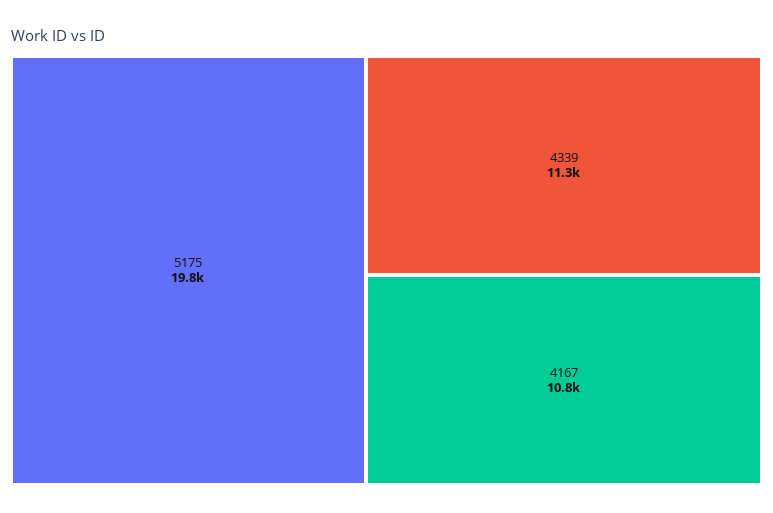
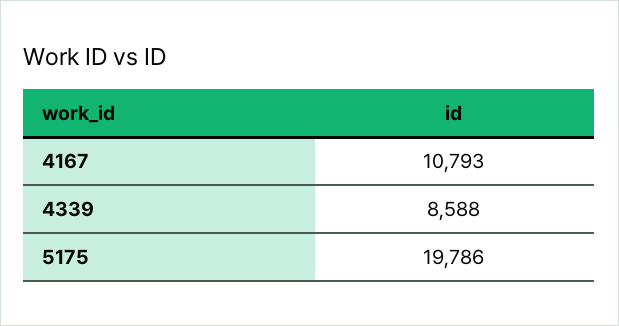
  {
    "5175": 19786,
-   "4339": 11300,
+   "4339": 8588,
    "4167": 10793
  }

